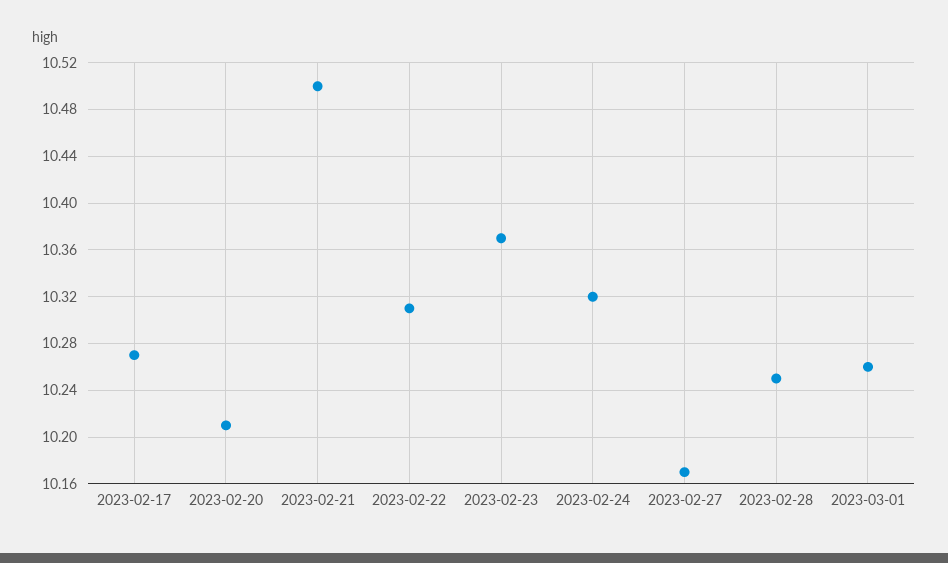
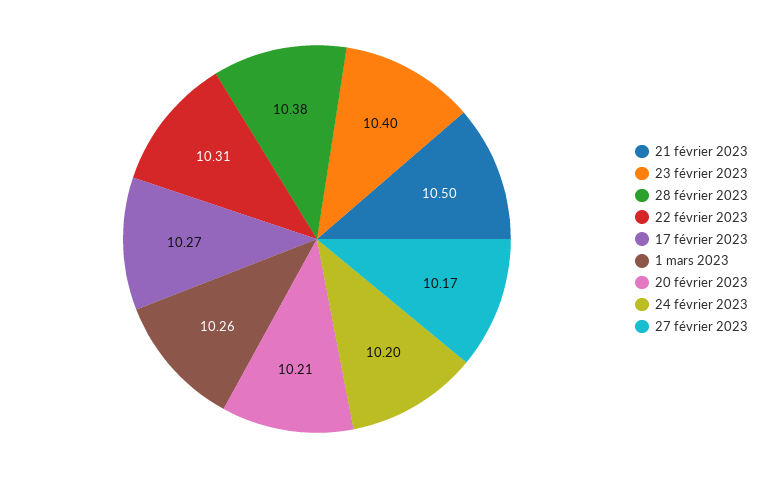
  {
    "2023-02-17": 10.27,
    "2023-02-20": 10.21,
    "2023-02-21": 10.5,
    "2023-02-22": 10.31,
-   "2023-02-23": 10.37,
+   "2023-02-23": 10.4,
-   "2023-02-24": 10.32,
+   "2023-02-24": 10.2,
    "2023-02-27": 10.17,
-   "2023-02-28": 10.25,
+   "2023-02-28": 10.38,
    "2023-03-01": 10.26
  }

